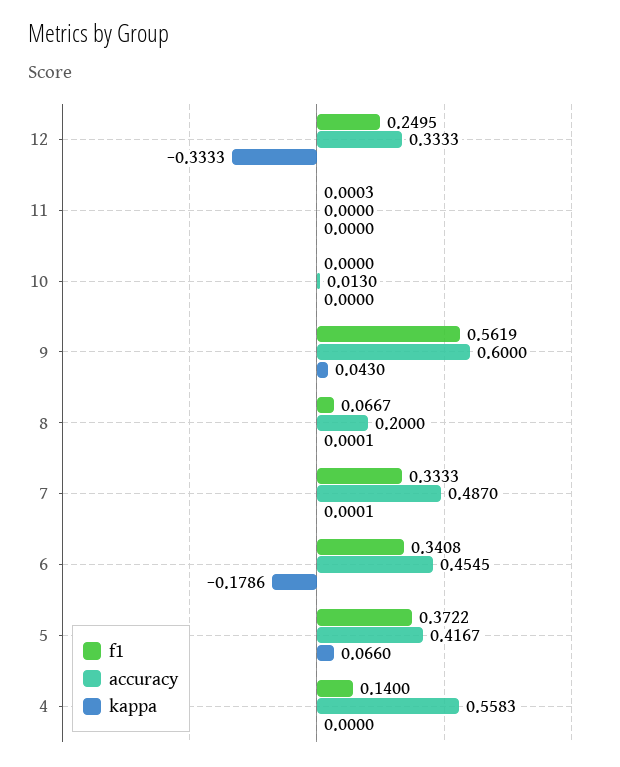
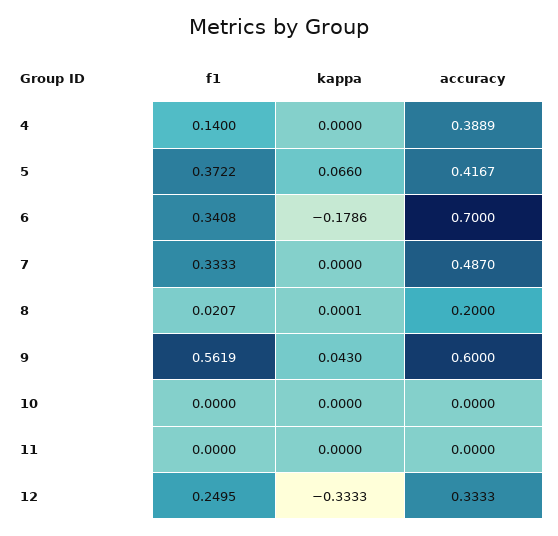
  {
    "f1": {
      "12": 0.2495,
-     "11": 0.0003,
+     "11": 0,
      "10": 0,
      "9": 0.5619,
-     "8": 0.0667,
+     "8": 0.0207,
      "7": 0.3333,
      "6": 0.3408,
      "5": 0.3722,
      "4": 0.14
    },
    "accuracy": {
      "12": 0.3333,
      "11": 0,
-     "10": 0.013,
+     "10": 0,
      "9": 0.6,
      "8": 0.2,
      "7": 0.487,
-     "6": 0.4545,
+     "6": 0.7,
      "5": 0.4167,
-     "4": 0.5583
+     "4": 0.3889
    },
    "kappa": {
      "12": -0.3333,
      "11": 0,
      "10": 0,
      "9": 0.043,
      "8": 0.0001,
-     "7": 0.0001,
+     "7": 0,
      "6": -0.1786,
      "5": 0.066,
      "4": 0
    }
  }

